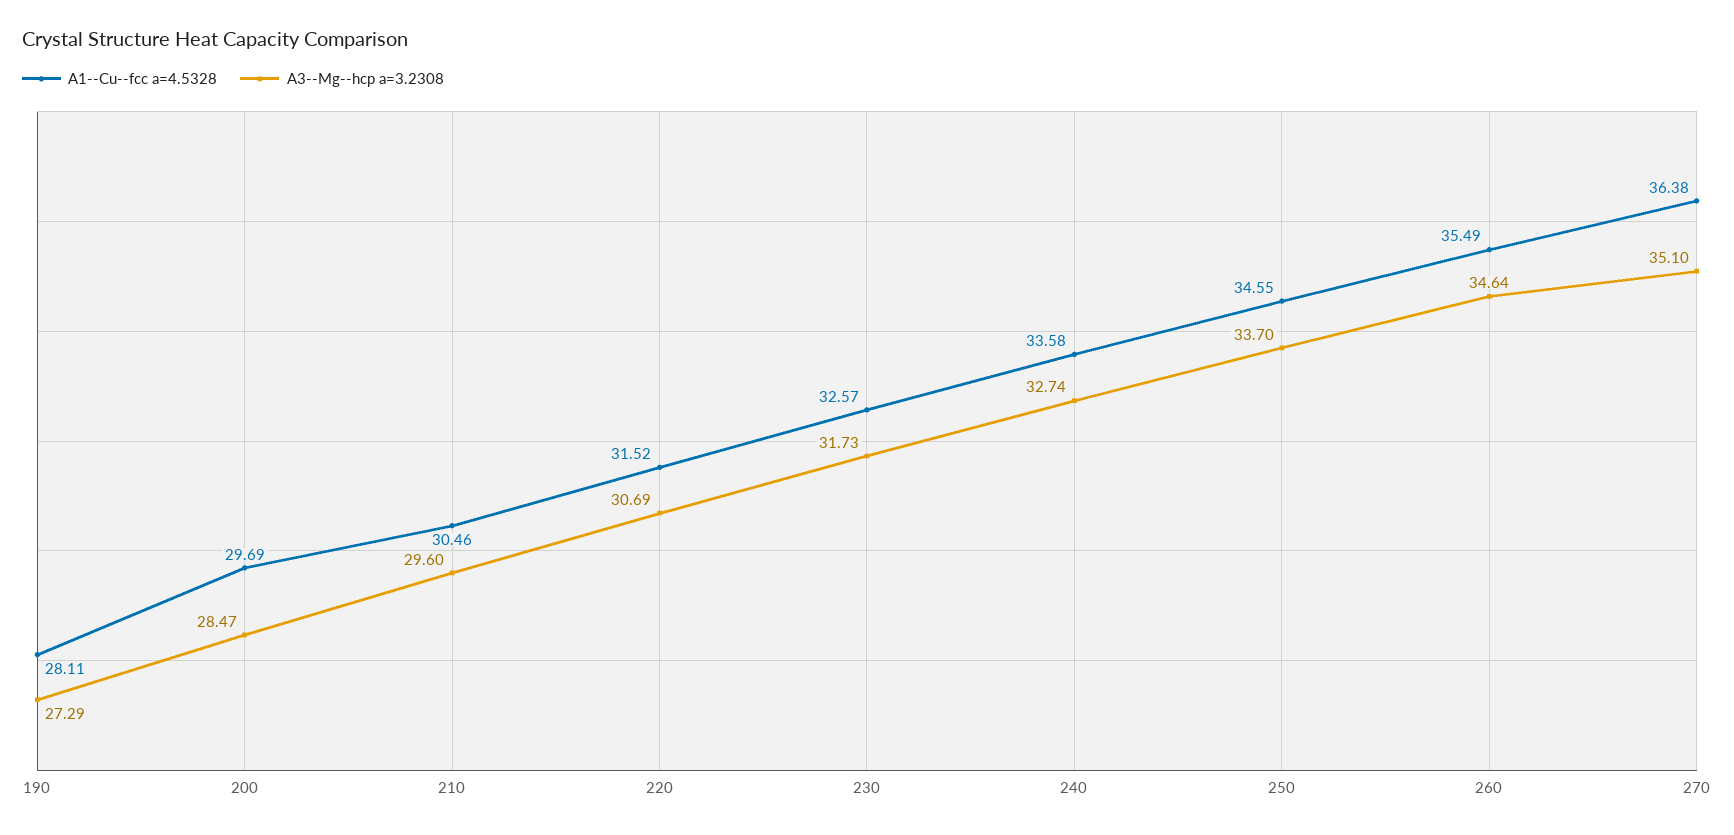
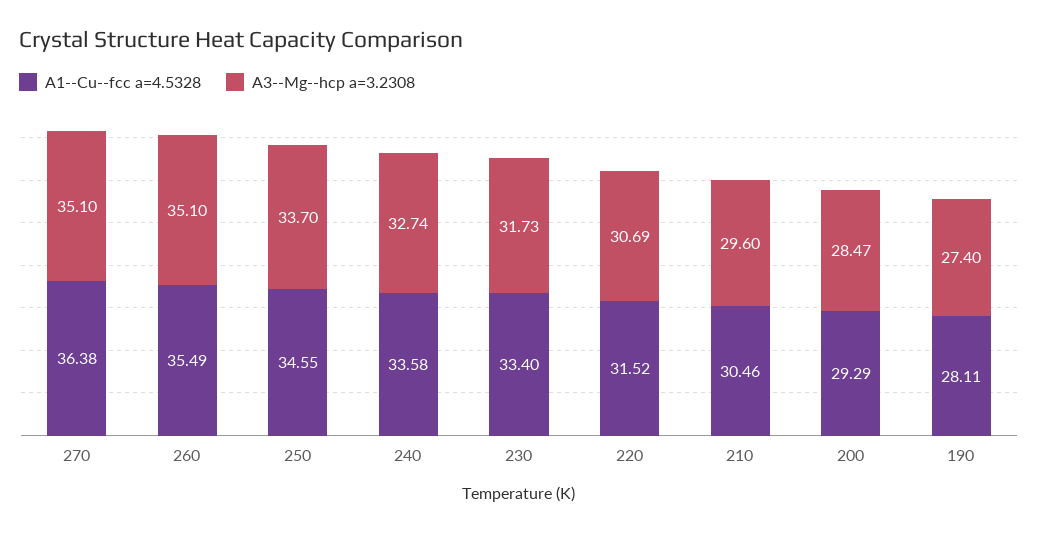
  {
    "A1--Cu--fcc a=4.5328": {
      "190": 28.11,
-     "200": 29.69,
+     "200": 29.29,
      "210": 30.46,
      "220": 31.52,
-     "230": 32.57,
+     "230": 33.4,
      "240": 33.58,
      "250": 34.55,
      "260": 35.49,
      "270": 36.38
    },
    "A3--Mg--hcp a=3.2308": {
-     "190": 27.29,
+     "190": 27.4,
      "200": 28.47,
      "210": 29.6,
      "220": 30.69,
      "230": 31.73,
      "240": 32.74,
      "250": 33.7,
-     "260": 34.64,
+     "260": 35.1,
      "270": 35.1
    }
  }

